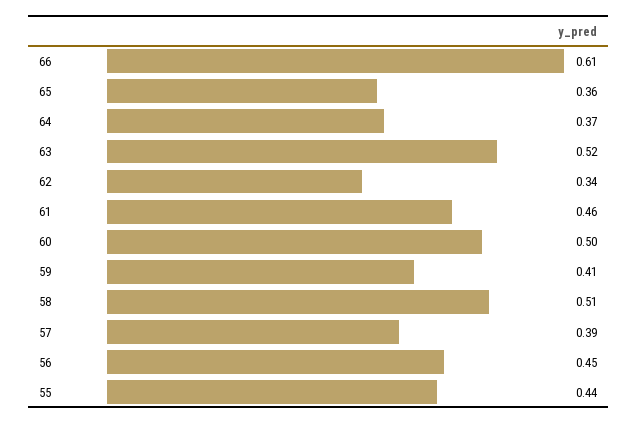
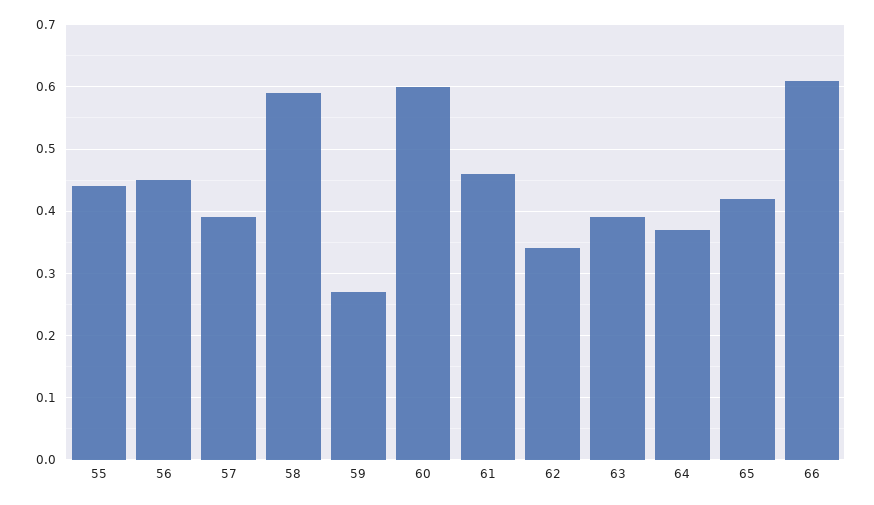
  {
    "66": 0.61,
-   "65": 0.36,
+   "65": 0.42,
    "64": 0.37,
-   "63": 0.52,
+   "63": 0.39,
    "62": 0.34,
    "61": 0.46,
-   "60": 0.5,
+   "60": 0.6,
-   "59": 0.41,
+   "59": 0.27,
-   "58": 0.51,
+   "58": 0.59,
    "57": 0.39,
    "56": 0.45,
    "55": 0.44
  }

